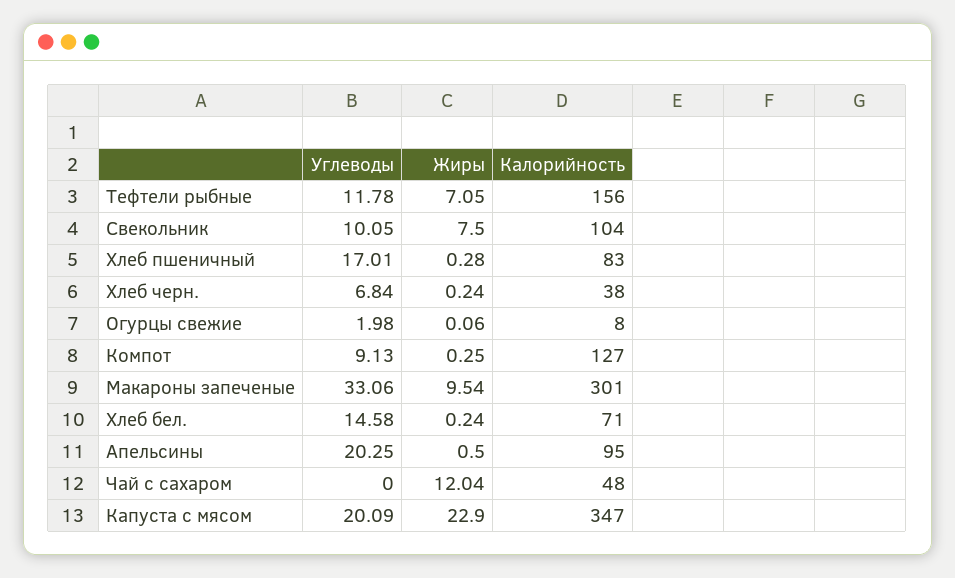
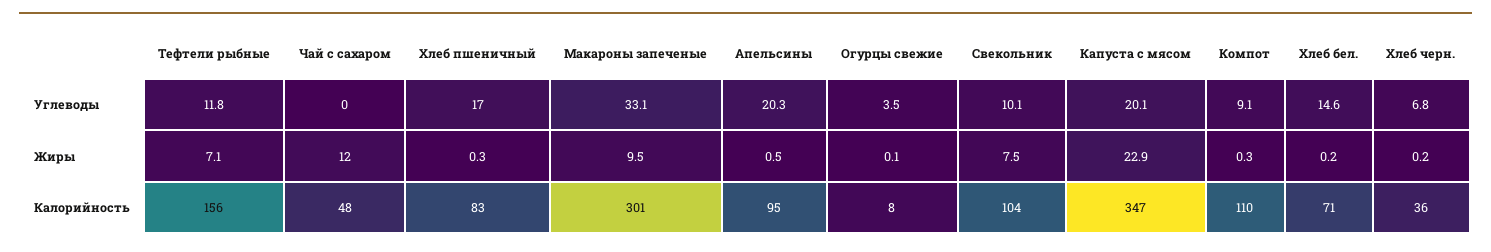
  {
    "Углеводы": {
      "Тефтели рыбные": 11.78,
      "Свекольник": 10.05,
      "Хлеб пшеничный": 17.01,
      "Хлеб черн.": 6.84,
-     "Огурцы свежие": 1.98,
+     "Огурцы свежие": 3.5,
      "Компот": 9.13,
      "Макароны запеченые": 33.06,
      "Хлеб бел.": 14.58,
      "Апельсины": 20.25,
      "Чай с сахаром": 0,
      "Капуста с мясом": 20.09
    },
    "Жиры": {
      "Тефтели рыбные": 7.05,
      "Свекольник": 7.5,
      "Хлеб пшеничный": 0.28,
      "Хлеб черн.": 0.24,
      "Огурцы свежие": 0.06,
      "Компот": 0.25,
      "Макароны запеченые": 9.54,
      "Хлеб бел.": 0.24,
      "Апельсины": 0.5,
      "Чай с сахаром": 12.04,
      "Капуста с мясом": 22.9
    },
    "Калорийность": {
      "Тефтели рыбные": 156,
      "Свекольник": 104,
      "Хлеб пшеничный": 83,
-     "Хлеб черн.": 38,
+     "Хлеб черн.": 36,
      "Огурцы свежие": 8,
-     "Компот": 127,
+     "Компот": 110,
      "Макароны запеченые": 301,
      "Хлеб бел.": 71,
      "Апельсины": 95,
      "Чай с сахаром": 48,
      "Капуста с мясом": 347
    }
  }

